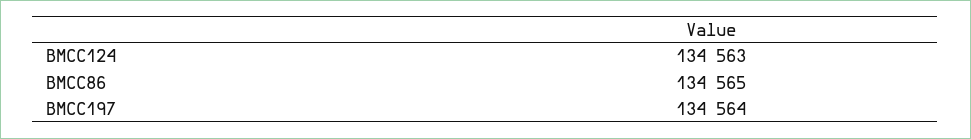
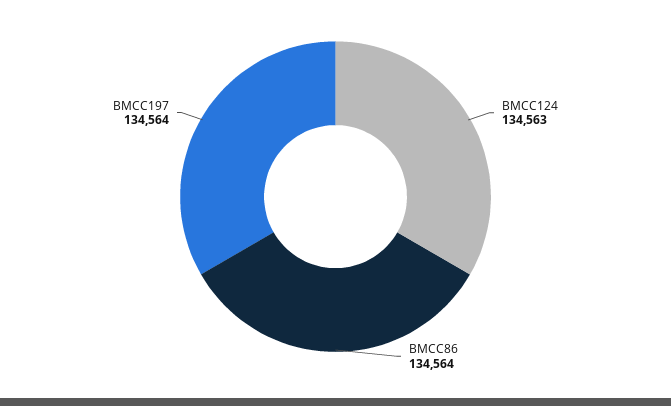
  {
    "BMCC124": 134563,
-   "BMCC86": 134565,
+   "BMCC86": 134564,
    "BMCC197": 134564
  }

